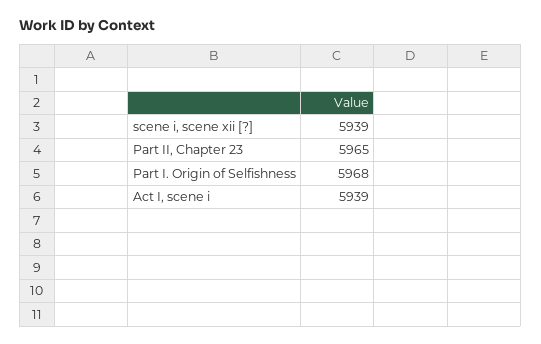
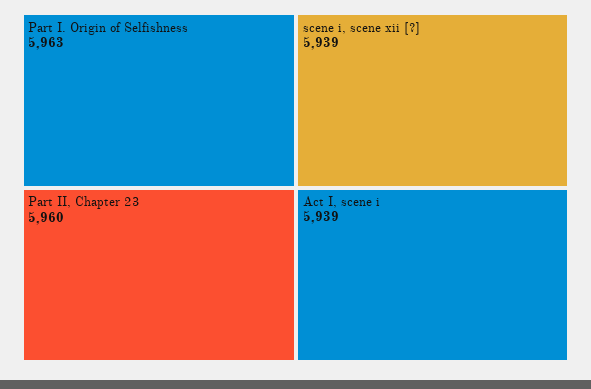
  {
    "scene i, scene xii [?]": 5939,
-   "Part II, Chapter 23": 5965,
+   "Part II, Chapter 23": 5960,
-   "Part I. Origin of Selfishness": 5968,
+   "Part I. Origin of Selfishness": 5963,
    "Act I, scene i": 5939
  }

